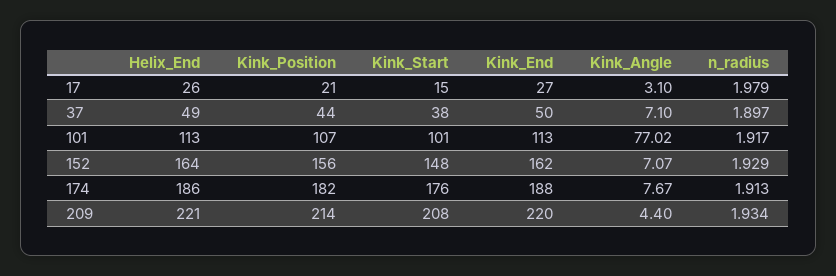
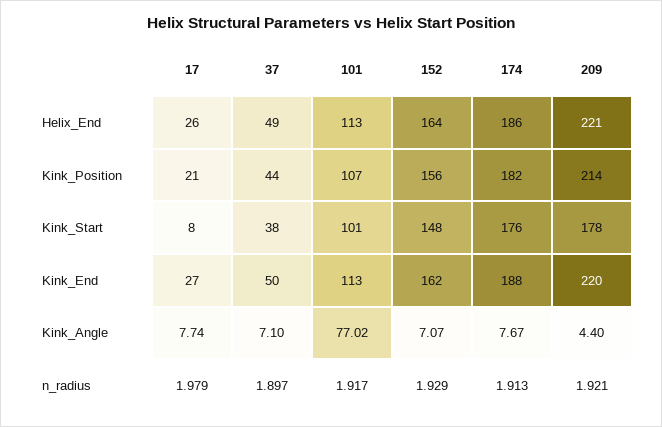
  {
    "Helix_End": {
      "17": 26,
      "37": 49,
      "101": 113,
      "152": 164,
      "174": 186,
      "209": 221
    },
    "Kink_Position": {
      "17": 21,
      "37": 44,
      "101": 107,
      "152": 156,
      "174": 182,
      "209": 214
    },
    "Kink_Start": {
-     "17": 15,
+     "17": 8,
      "37": 38,
      "101": 101,
      "152": 148,
      "174": 176,
-     "209": 208
+     "209": 178
    },
    "Kink_End": {
      "17": 27,
      "37": 50,
      "101": 113,
      "152": 162,
      "174": 188,
      "209": 220
    },
    "Kink_Angle": {
-     "17": 3.1,
+     "17": 7.74,
      "37": 7.1,
      "101": 77.02,
      "152": 7.07,
      "174": 7.67,
      "209": 4.4
    },
    "n_radius": {
      "17": 1.979,
      "37": 1.897,
      "101": 1.917,
      "152": 1.929,
      "174": 1.913,
-     "209": 1.934
+     "209": 1.921
    }
  }

